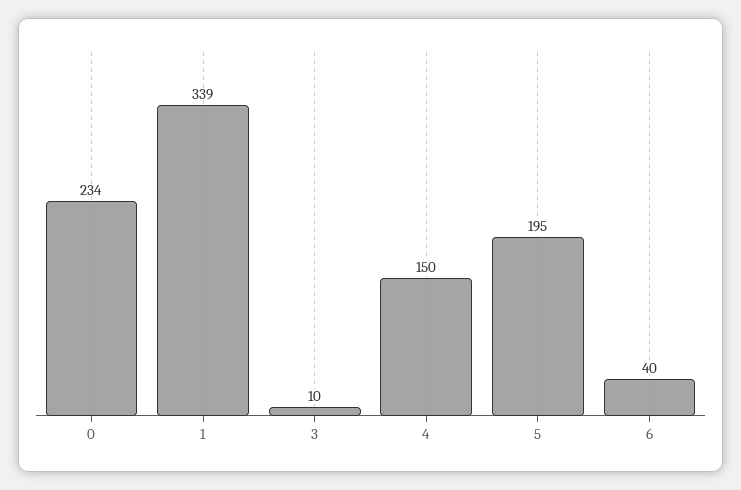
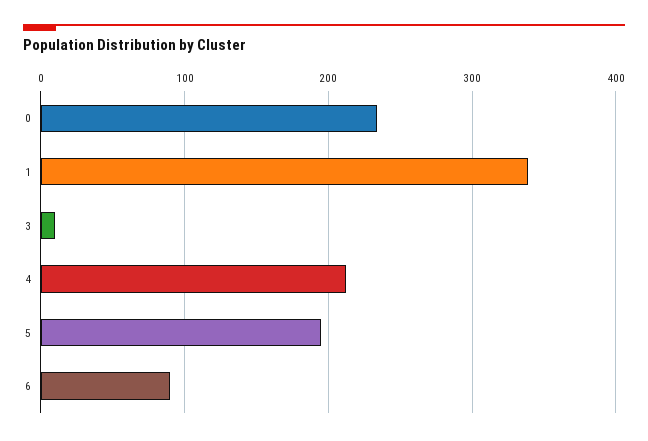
  {
    "0": 234,
    "1": 339,
    "3": 10,
-   "4": 150,
+   "4": 210,
    "5": 195,
-   "6": 40
+   "6": 90
  }

